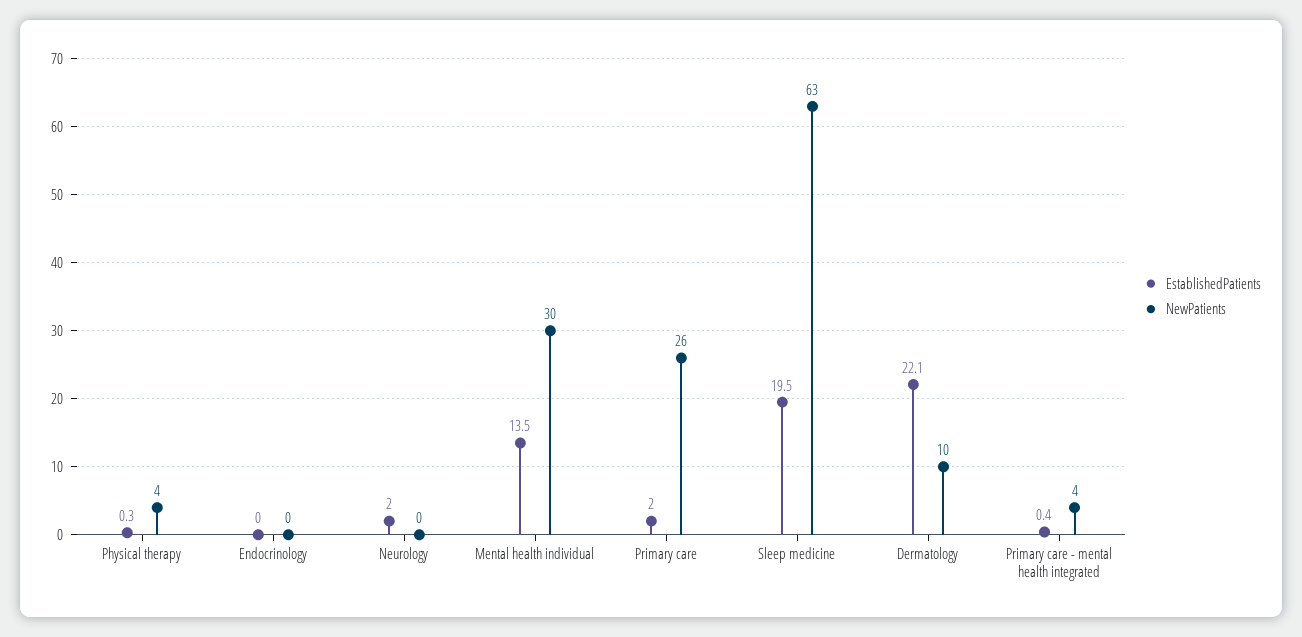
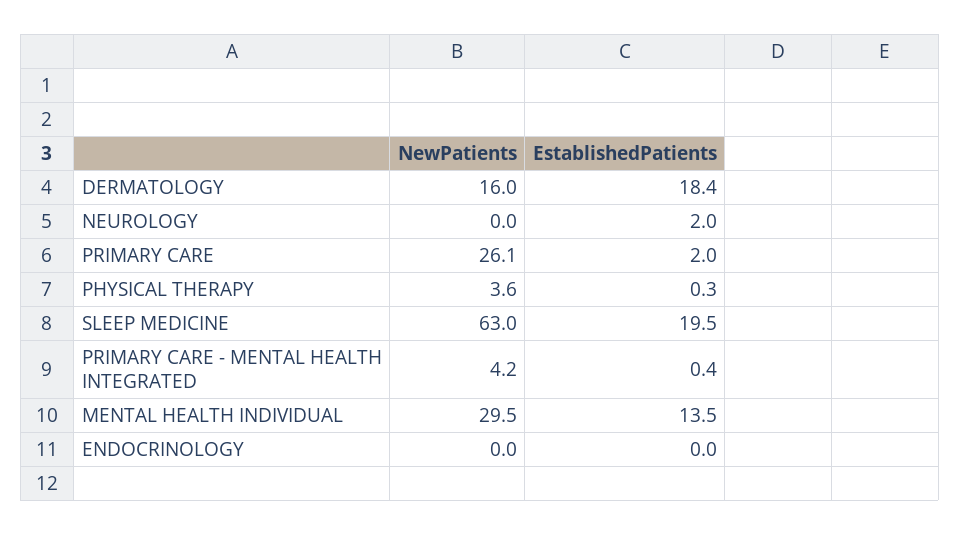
  {
    "EstablishedPatients": {
      "Physical therapy": 0.3,
      "Endocrinology": 0,
      "Neurology": 2,
      "Mental health individual": 13.5,
      "Primary care": 2,
      "Sleep medicine": 19.5,
-     "Dermatology": 22.1,
+     "Dermatology": 18.4,
      "Primary care - mental health integrated": 0.4
    },
    "NewPatients": {
      "Physical therapy": 3.6,
      "Endocrinology": 0,
      "Neurology": 0,
      "Mental health individual": 29.5,
      "Primary care": 26.1,
      "Sleep medicine": 63,
-     "Dermatology": 10,
+     "Dermatology": 16,
      "Primary care - mental health integrated": 4.2
    }
  }

